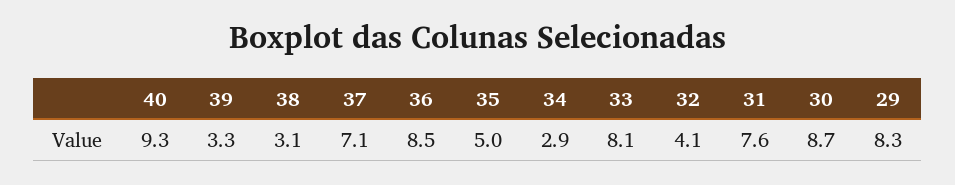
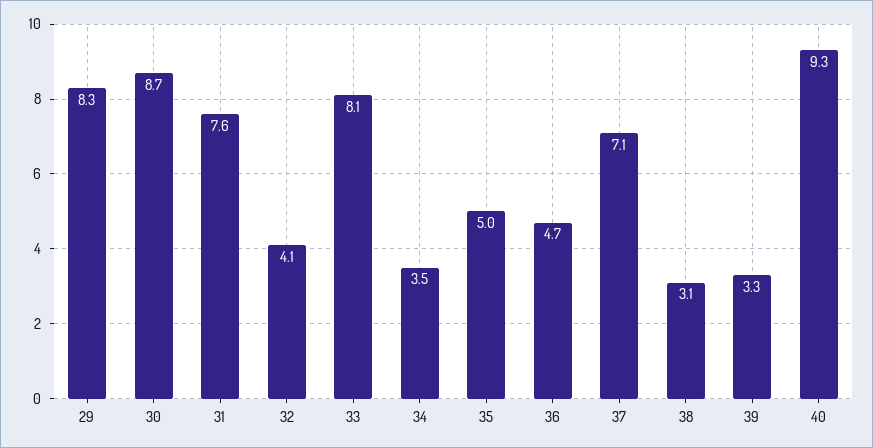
  {
    "40": 9.3,
    "39": 3.3,
    "38": 3.1,
    "37": 7.1,
-   "36": 8.5,
+   "36": 4.7,
    "35": 5,
-   "34": 2.9,
+   "34": 3.5,
    "33": 8.1,
    "32": 4.1,
    "31": 7.6,
    "30": 8.7,
    "29": 8.3
  }

